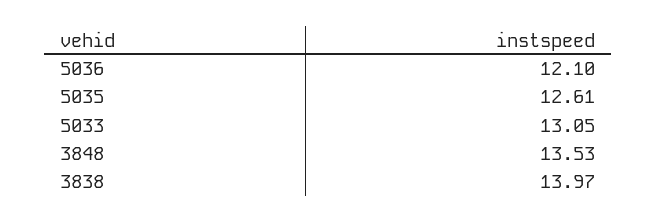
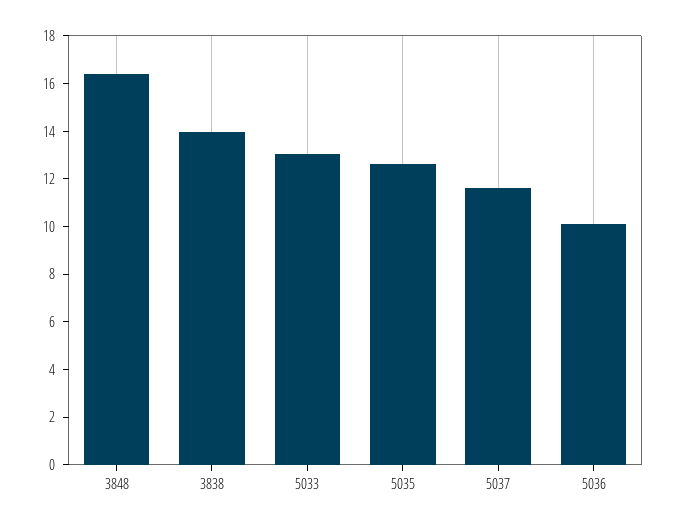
  {
-   "5036": 12.1,
+   "5036": 10,
    "5035": 12.61,
    "5033": 13.05,
-   "3848": 13.53,
+   "3848": 16.5,
-   "3838": 13.97
+   "3838": 13.97,
+   "5037": 11.5
  }

